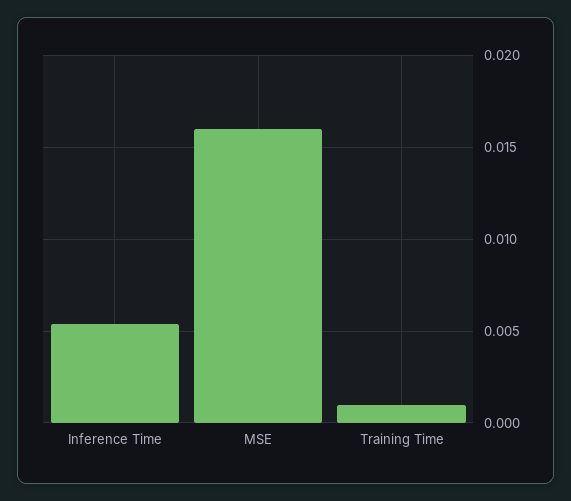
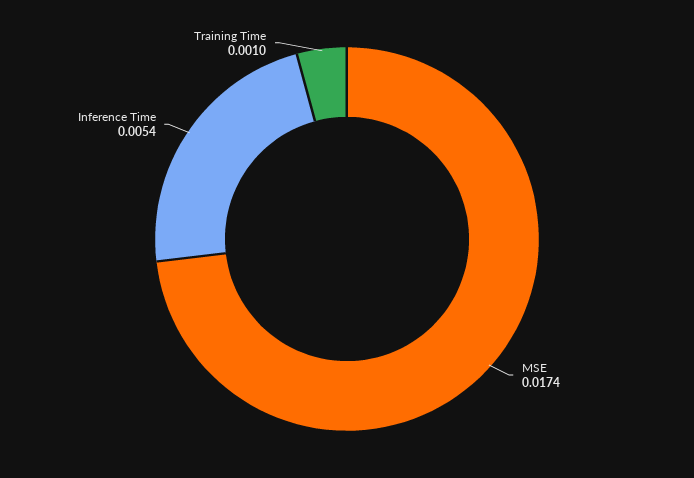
  {
    "Inference Time": 0.0054,
-   "MSE": 0.016,
+   "MSE": 0.0174,
    "Training Time": 0.001
  }

